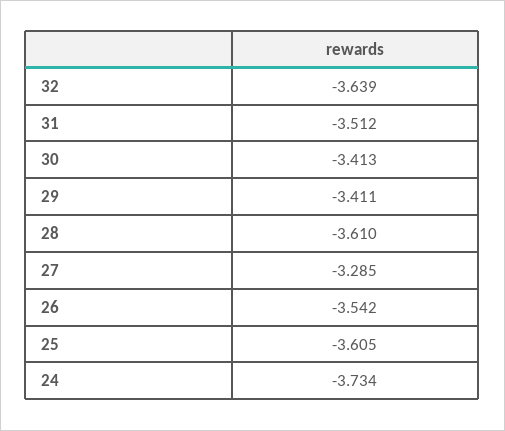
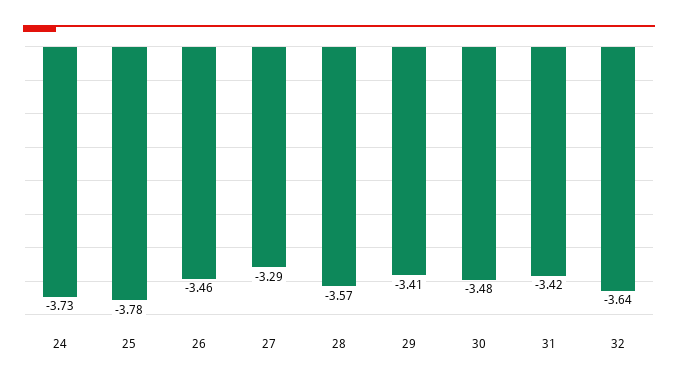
  {
    "32": -3.639,
-   "31": -3.512,
+   "31": -3.42,
-   "30": -3.413,
+   "30": -3.48,
    "29": -3.411,
-   "28": -3.61,
+   "28": -3.57,
    "27": -3.285,
-   "26": -3.542,
+   "26": -3.46,
-   "25": -3.605,
+   "25": -3.78,
    "24": -3.734
  }

